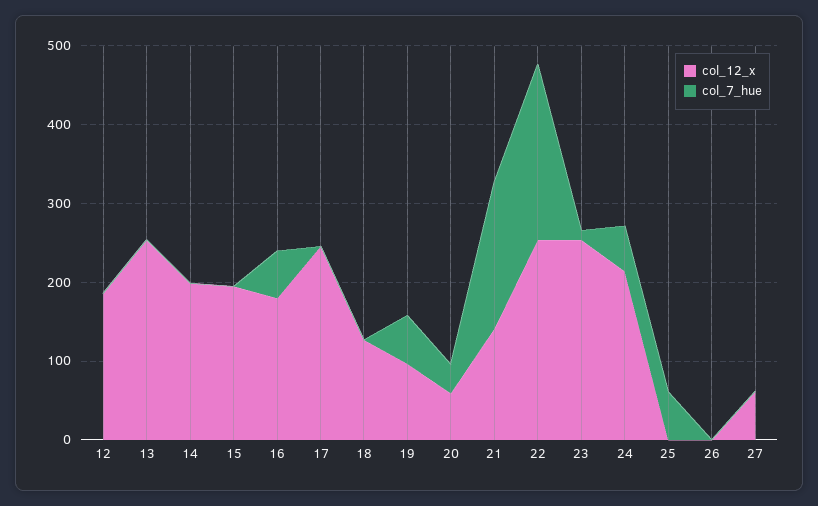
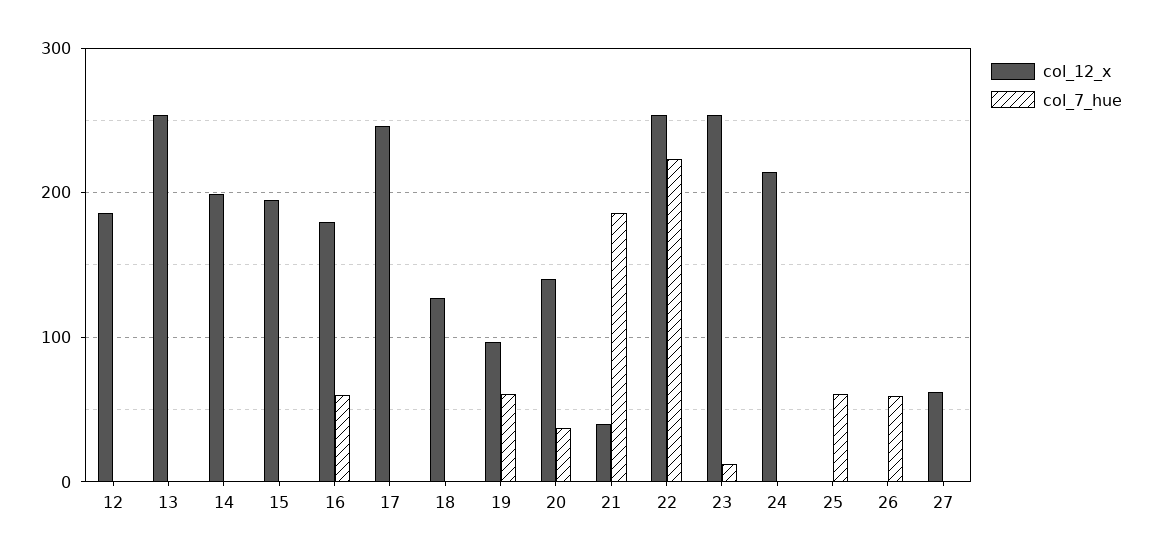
  {
    "col_12_x": {
      "12": 190,
      "13": 250,
      "14": 200,
      "15": 200,
      "16": 180,
      "17": 250,
      "18": 130,
      "19": 100,
-     "20": 60,
+     "20": 140,
-     "21": 140,
+     "21": 40,
      "22": 250,
      "23": 250,
      "24": 210,
      "25": 0,
      "26": 0,
      "27": 60
    },
    "col_7_hue": {
      "12": 0,
      "13": 0,
      "14": 0,
      "15": 0,
      "16": 60,
      "17": 0,
      "18": 0,
      "19": 60,
      "20": 40,
      "21": 190,
      "22": 220,
      "23": 10,
-     "24": 60,
+     "24": 0,
      "25": 60,
-     "26": 0,
+     "26": 60,
      "27": 0
    }
  }

